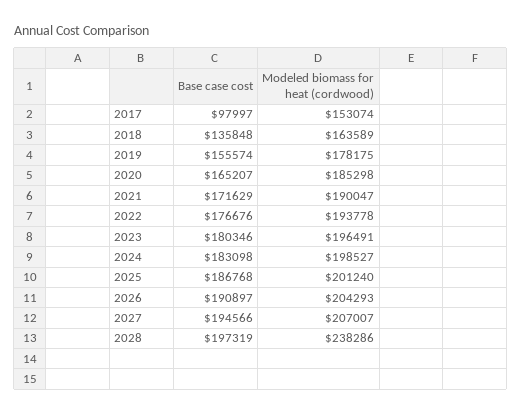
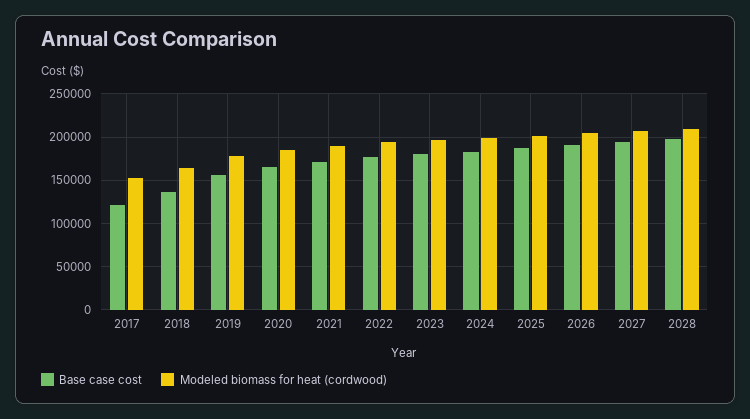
  {
    "Base case cost": {
-     "2017": 97997,
+     "2017": 120000,
      "2018": 135848,
      "2019": 155574,
      "2020": 165207,
      "2021": 171629,
      "2022": 176676,
      "2023": 180346,
      "2024": 183098,
      "2025": 186768,
      "2026": 190897,
      "2027": 194566,
      "2028": 197319
    },
    "Modeled biomass for heat (cordwood)": {
      "2017": 153074,
      "2018": 163589,
      "2019": 178175,
      "2020": 185298,
      "2021": 190047,
      "2022": 193778,
      "2023": 196491,
      "2024": 198527,
      "2025": 201240,
      "2026": 204293,
      "2027": 207007,
-     "2028": 238286
+     "2028": 210000
    }
  }

